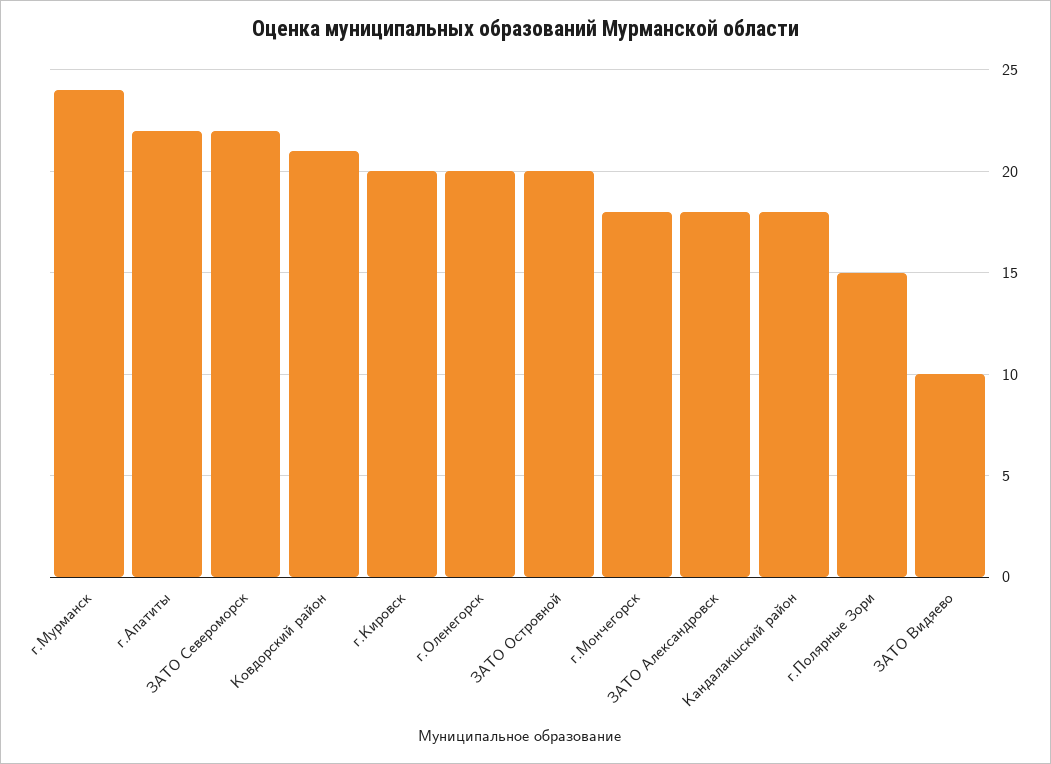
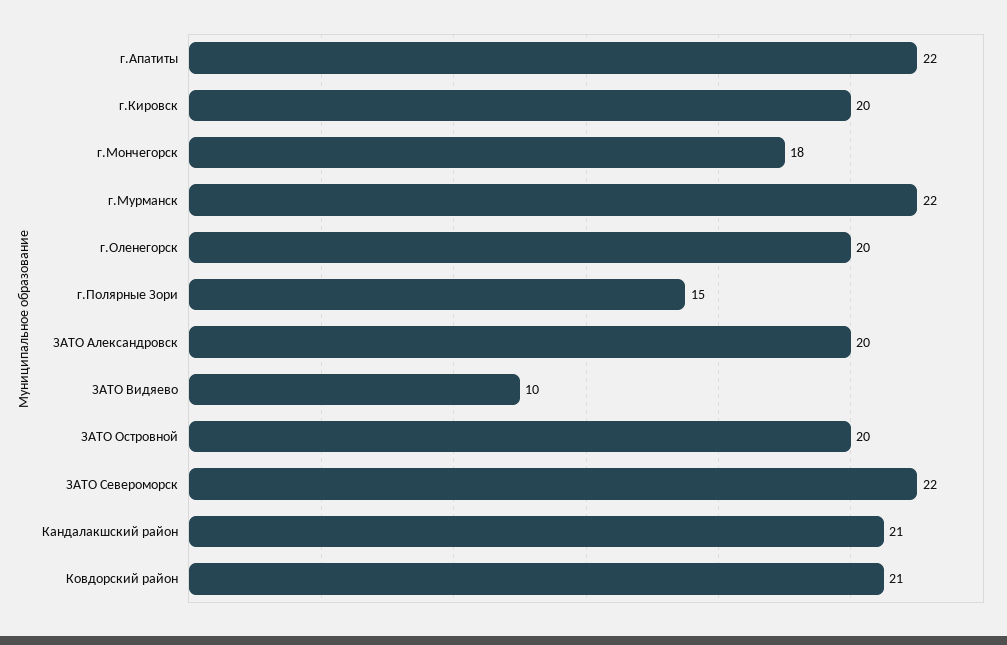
  {
-   "г.Мурманск": 24,
+   "г.Мурманск": 22,
    "г.Апатиты": 22,
    "ЗАТО Североморск": 22,
    "Ковдорский район": 21,
    "г.Кировск": 20,
    "г.Оленегорск": 20,
    "ЗАТО Островной": 20,
    "г.Мончегорск": 18,
-   "ЗАТО Александровск": 18,
+   "ЗАТО Александровск": 20,
-   "Кандалакшский район": 18,
+   "Кандалакшский район": 21,
    "г.Полярные Зори": 15,
    "ЗАТО Видяево": 10
  }

